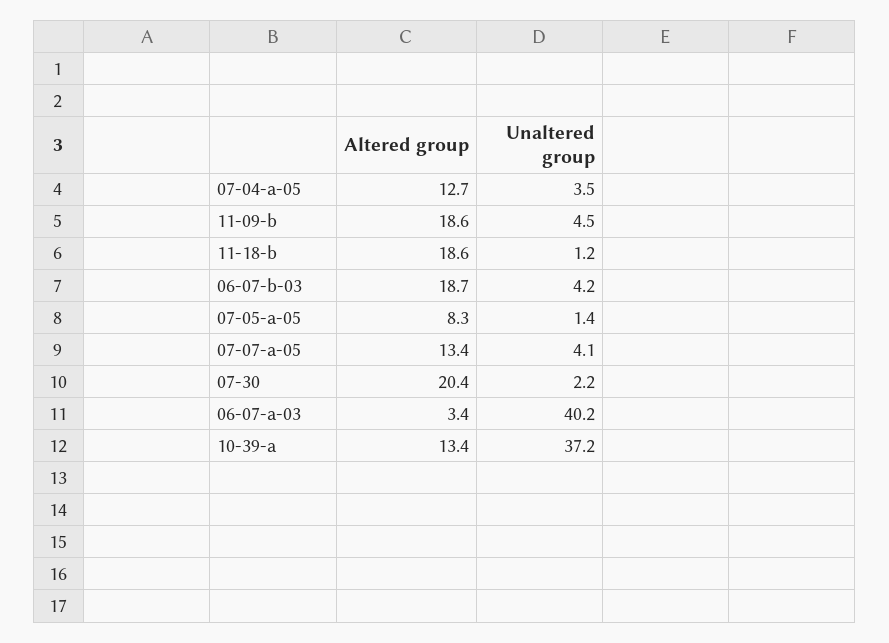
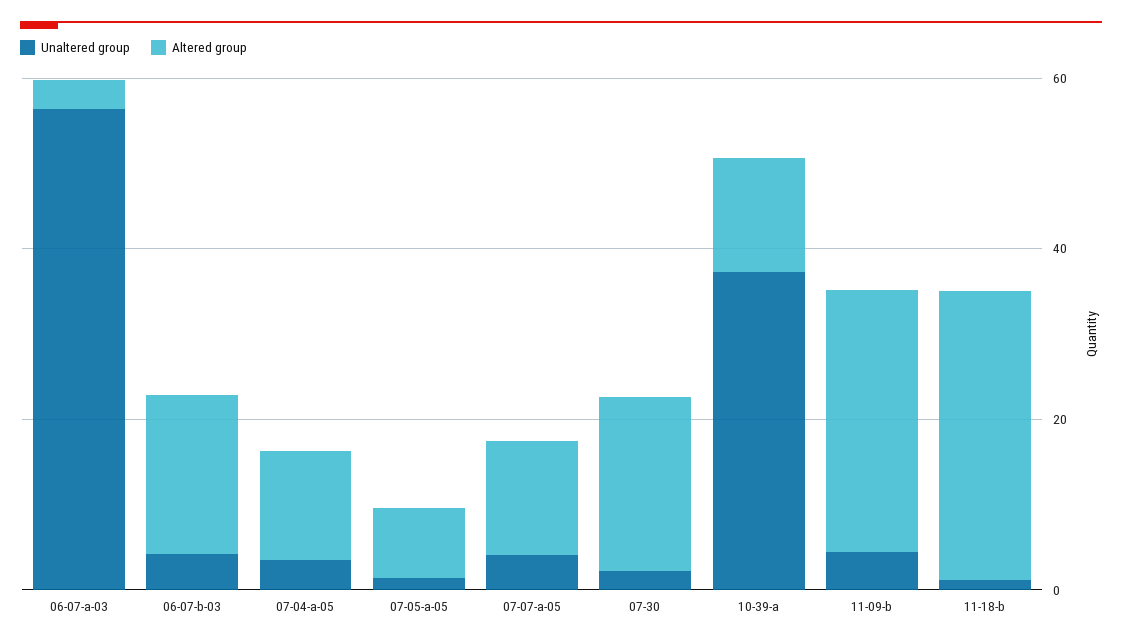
  {
    "Altered group": {
      "07-04-a-05": 12.7,
-     "11-09-b": 18.6,
+     "11-09-b": 30,
-     "11-18-b": 18.6,
+     "11-18-b": 35,
      "06-07-b-03": 18.7,
      "07-05-a-05": 8.3,
      "07-07-a-05": 13.4,
      "07-30": 20.4,
      "06-07-a-03": 3.4,
      "10-39-a": 13.4
    },
    "Unaltered group": {
      "07-04-a-05": 3.5,
      "11-09-b": 4.5,
      "11-18-b": 1.2,
      "06-07-b-03": 4.2,
      "07-05-a-05": 1.4,
      "07-07-a-05": 4.1,
      "07-30": 2.2,
-     "06-07-a-03": 40.2,
+     "06-07-a-03": 55,
      "10-39-a": 37.2
    }
  }

